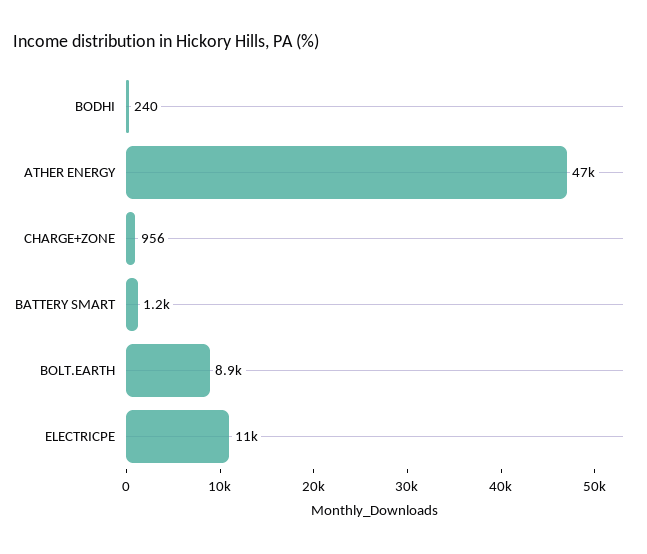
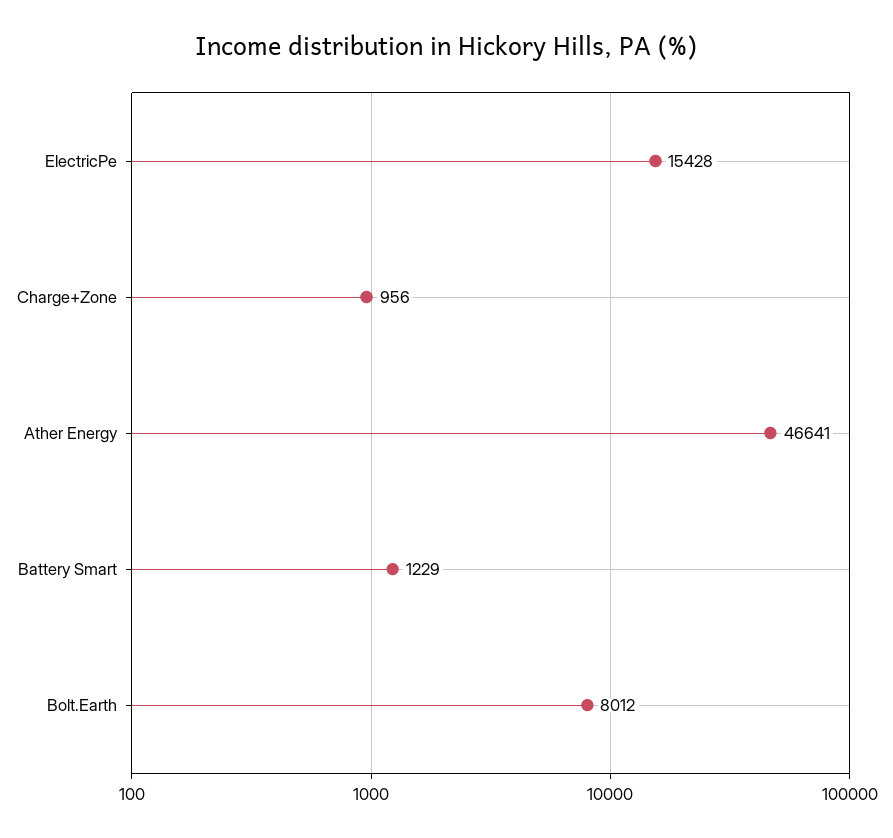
  {
-   "BODHI": 240,
    "ATHER ENERGY": 46641,
    "CHARGE+ZONE": 956,
    "BATTERY SMART": 1229,
-   "BOLT.EARTH": 8900,
+   "BOLT.EARTH": 8012,
-   "ELECTRICPE": 11000
+   "ELECTRICPE": 15428
  }

